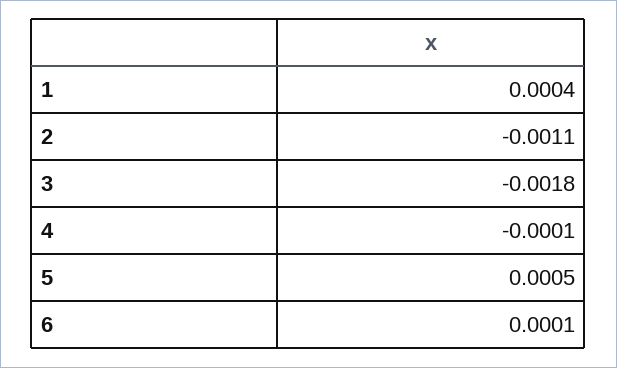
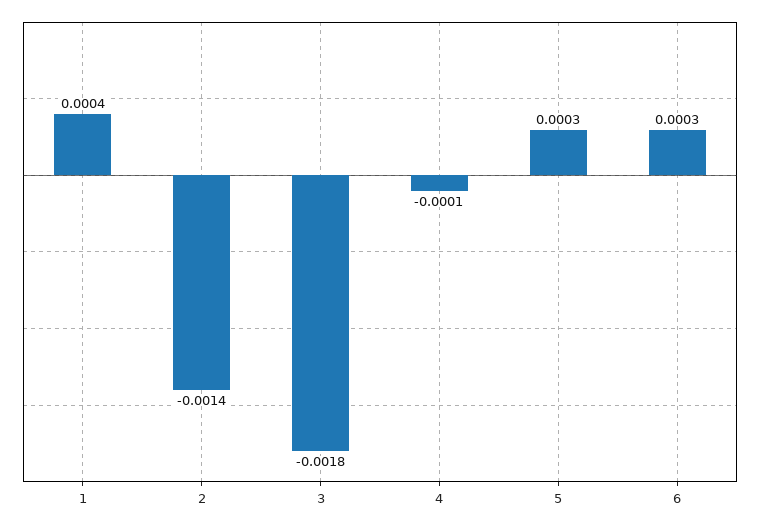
  {
    "1": 0.0004,
-   "2": -0.0011,
+   "2": -0.0014,
    "3": -0.0018,
    "4": -0.0001,
-   "5": 0.0005,
+   "5": 0.0003,
-   "6": 0.0001
+   "6": 0.0003
  }

